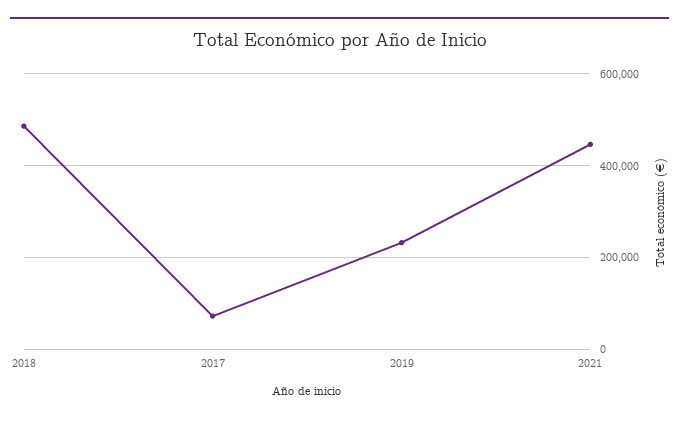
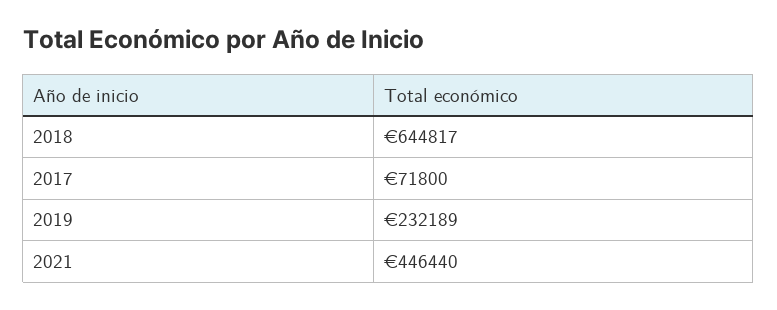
  {
-   "2018": 480000,
+   "2018": 644817,
    "2017": 71800,
    "2019": 232189,
    "2021": 446440
  }

